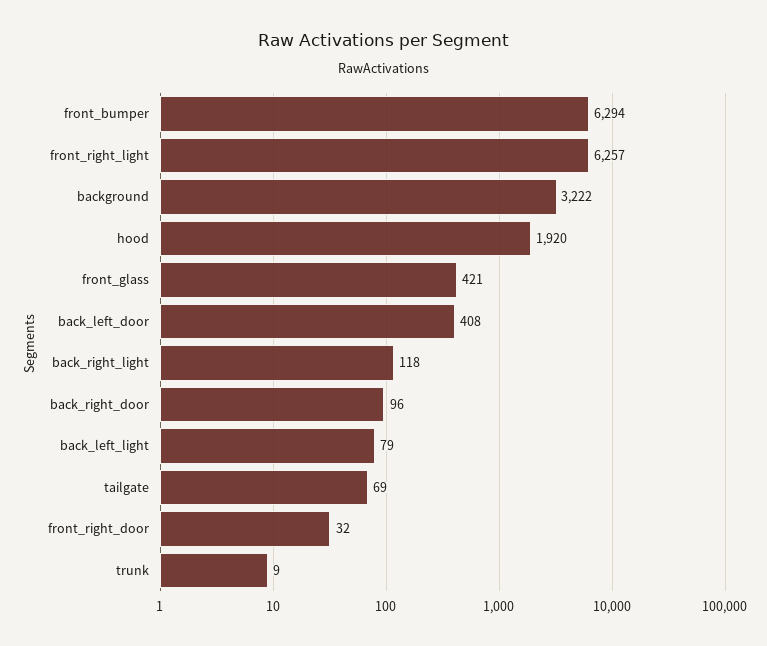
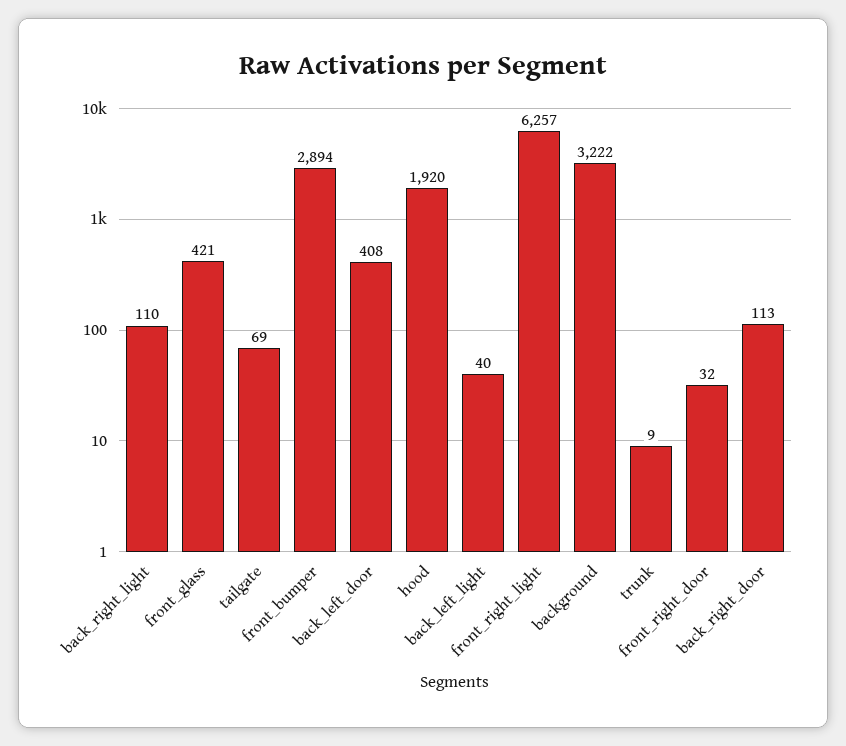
  {
-   "front_bumper": 6294,
+   "front_bumper": 2894,
    "front_right_light": 6257,
    "background": 3222,
    "hood": 1920,
    "front_glass": 421,
    "back_left_door": 408,
-   "back_right_light": 118,
+   "back_right_light": 110,
-   "back_right_door": 96,
+   "back_right_door": 113,
-   "back_left_light": 79,
+   "back_left_light": 40,
    "tailgate": 69,
    "front_right_door": 32,
    "trunk": 9
  }

